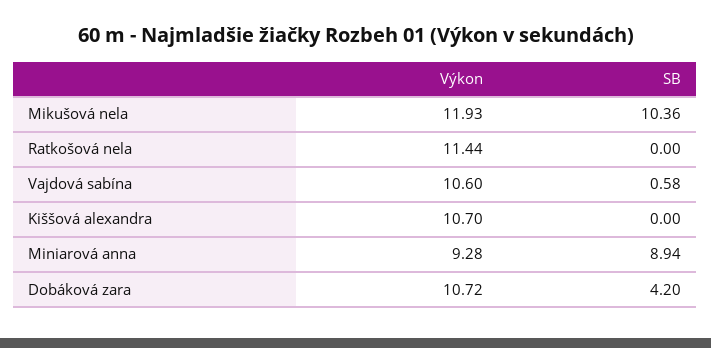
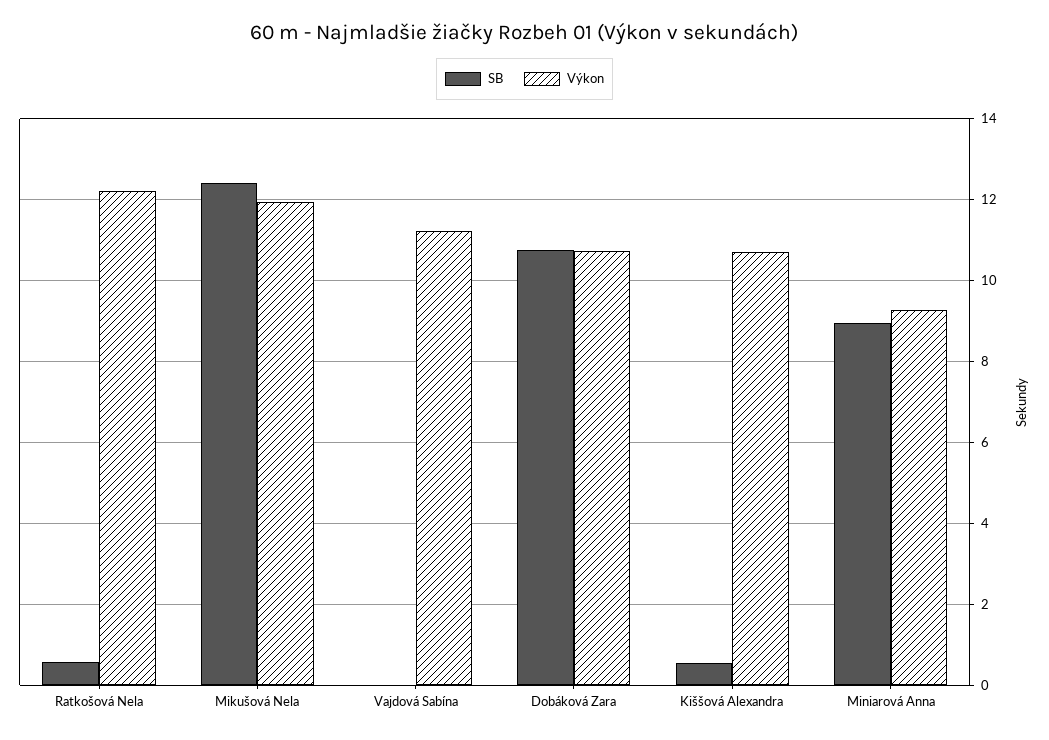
  {
    "Výkon": {
      "Mikušová nela": 11.93,
-     "Ratkošová nela": 11.44,
+     "Ratkošová nela": 12.2,
-     "Vajdová sabína": 10.6,
+     "Vajdová sabína": 11.2,
      "Kiššová alexandra": 10.7,
      "Miniarová anna": 9.28,
      "Dobáková zara": 10.72
    },
    "SB": {
-     "Mikušová nela": 10.36,
+     "Mikušová nela": 12.4,
-     "Ratkošová nela": 0,
+     "Ratkošová nela": 0.6,
-     "Vajdová sabína": 0.58,
+     "Vajdová sabína": 0,
-     "Kiššová alexandra": 0,
+     "Kiššová alexandra": 0.6,
      "Miniarová anna": 8.94,
-     "Dobáková zara": 4.2
+     "Dobáková zara": 10.8
    }
  }

